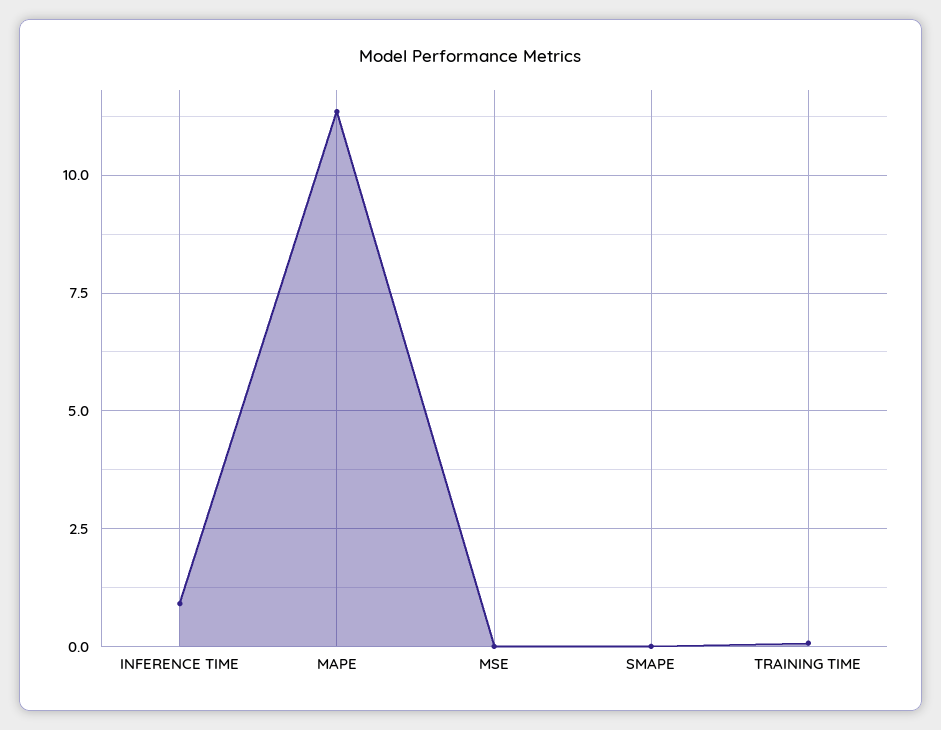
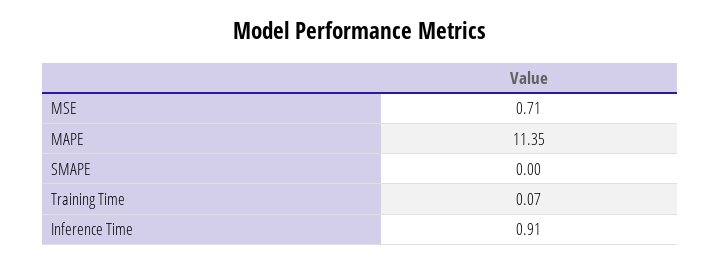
  {
    "INFERENCE TIME": 0.91,
    "MAPE": 11.35,
-   "MSE": 0,
+   "MSE": 0.71,
    "SMAPE": 0,
    "TRAINING TIME": 0.07
  }

